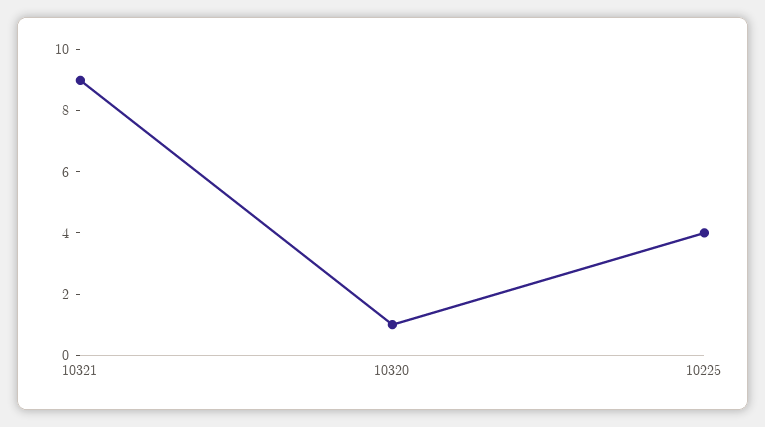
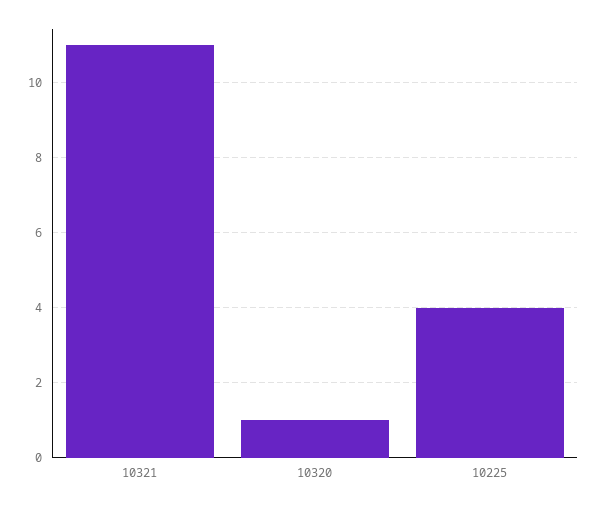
  {
-   "10321": 9,
+   "10321": 11,
    "10320": 1,
    "10225": 4
  }

